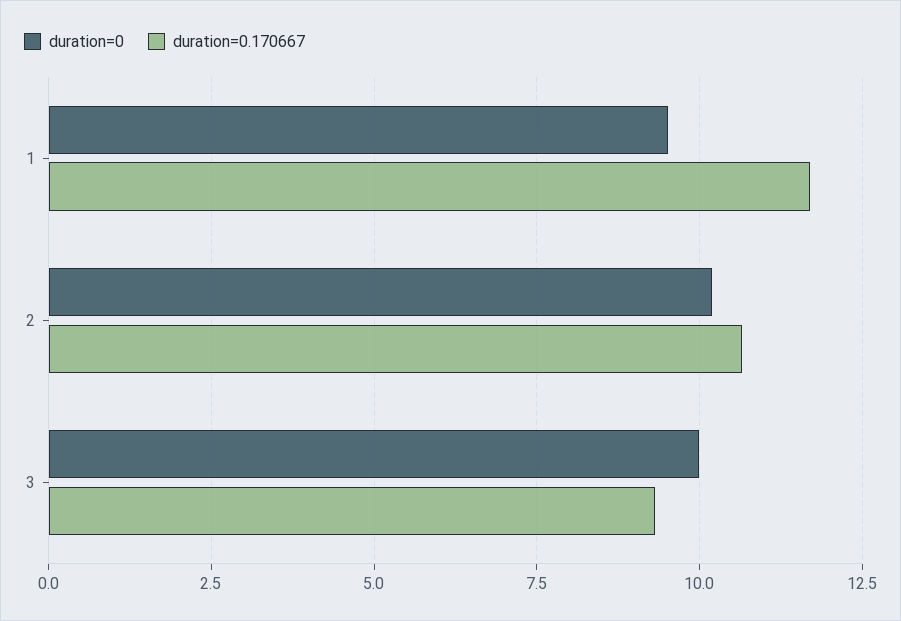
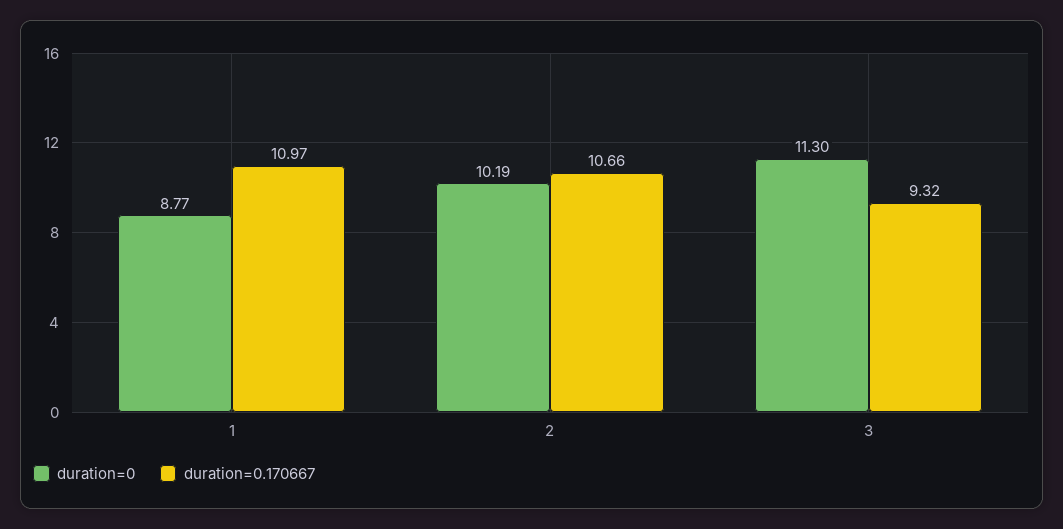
  {
    "duration=0": {
-     "1": 9.5,
+     "1": 8.77,
      "2": 10.19,
-     "3": 10
+     "3": 11.3
    },
    "duration=0.170667": {
-     "1": 11.75,
+     "1": 10.97,
      "2": 10.66,
      "3": 9.32
    }
  }

